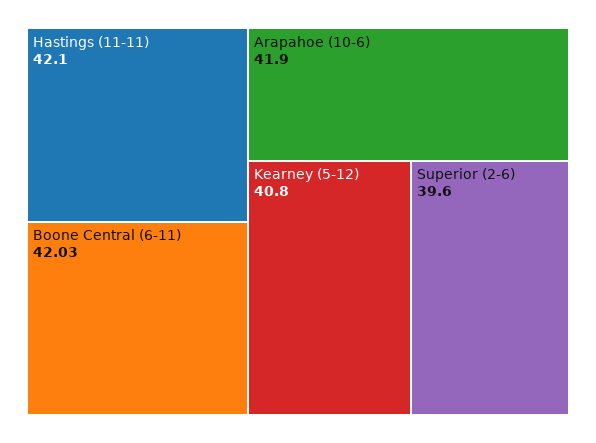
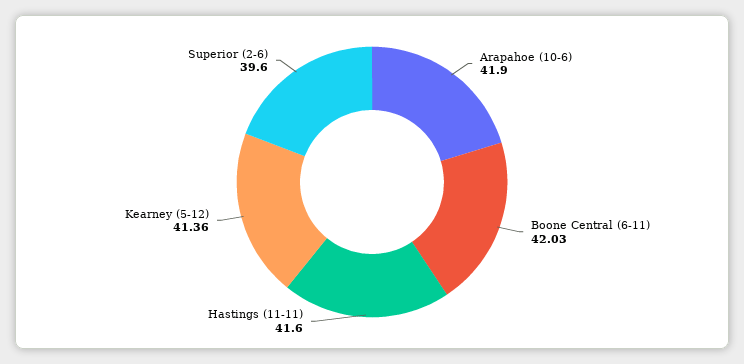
  {
-   "Hastings (11-11)": 42.1,
+   "Hastings (11-11)": 41.6,
    "Boone Central (6-11)": 42.03,
    "Arapahoe (10-6)": 41.9,
-   "Kearney (5-12)": 40.8,
+   "Kearney (5-12)": 41.36,
    "Superior (2-6)": 39.6
  }

